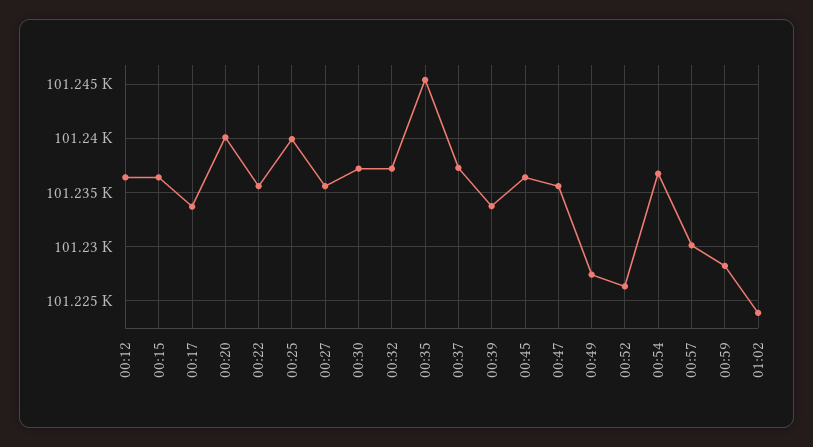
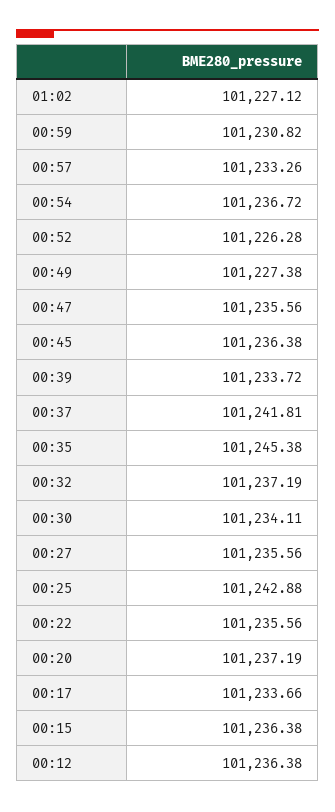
  {
    "00:12": 101236.38,
    "00:15": 101236.38,
    "00:17": 101233.66,
-   "00:20": 101240,
+   "00:20": 101237.19,
    "00:22": 101235.56,
-   "00:25": 101240,
+   "00:25": 101242.88,
    "00:27": 101235.56,
-   "00:30": 101237,
+   "00:30": 101234.11,
    "00:32": 101237.19,
    "00:35": 101245.38,
-   "00:37": 101237,
+   "00:37": 101241.81,
    "00:39": 101233.72,
    "00:45": 101236.38,
    "00:47": 101235.56,
    "00:49": 101227.38,
    "00:52": 101226.28,
    "00:54": 101236.72,
-   "00:57": 101230,
+   "00:57": 101233.26,
-   "00:59": 101228,
+   "00:59": 101230.82,
-   "01:02": 101224
+   "01:02": 101227.12
  }

